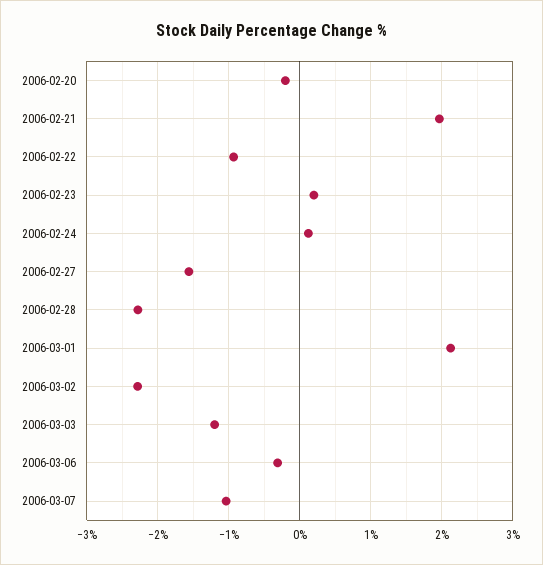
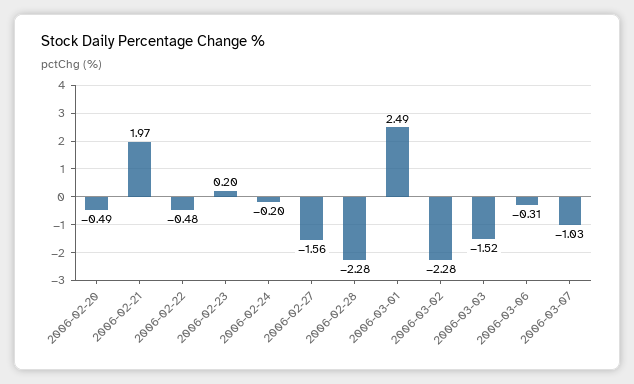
  {
-   "2006-02-20": -0.2,
+   "2006-02-20": -0.49,
    "2006-02-21": 1.97,
-   "2006-02-22": -0.9,
+   "2006-02-22": -0.48,
    "2006-02-23": 0.2,
-   "2006-02-24": 0.1,
+   "2006-02-24": -0.2,
    "2006-02-27": -1.56,
    "2006-02-28": -2.28,
-   "2006-03-01": 2.1,
+   "2006-03-01": 2.49,
    "2006-03-02": -2.28,
-   "2006-03-03": -1.2,
+   "2006-03-03": -1.52,
    "2006-03-06": -0.31,
    "2006-03-07": -1.03
  }

